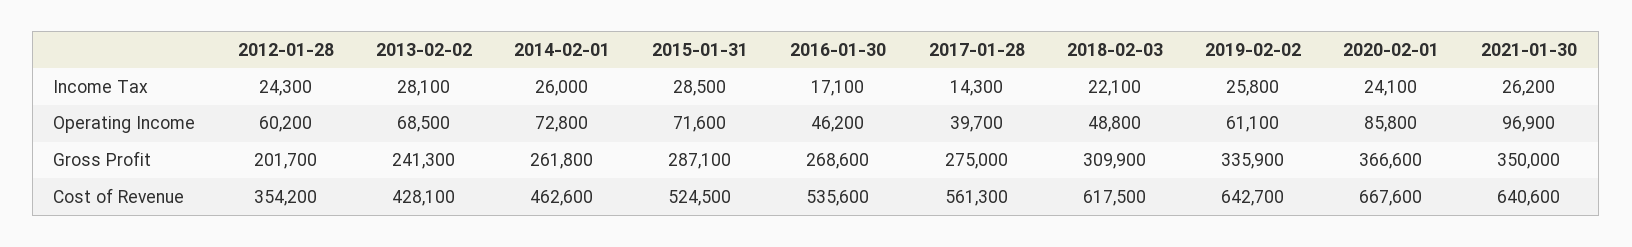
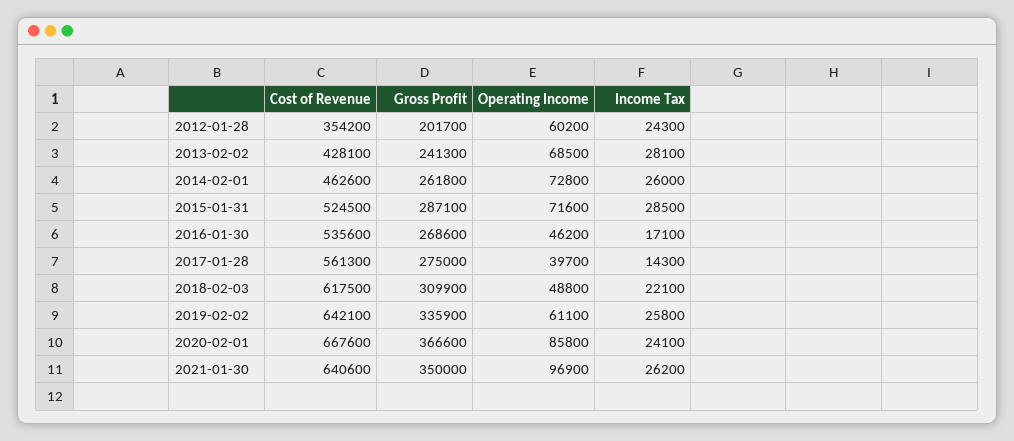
  {
    "2012-01-28": {
      "Income Tax": 24300,
      "Operating Income": 60200,
      "Gross Profit": 201700,
      "Cost of Revenue": 354200
    },
    "2013-02-02": {
      "Income Tax": 28100,
      "Operating Income": 68500,
      "Gross Profit": 241300,
      "Cost of Revenue": 428100
    },
    "2014-02-01": {
      "Income Tax": 26000,
      "Operating Income": 72800,
      "Gross Profit": 261800,
      "Cost of Revenue": 462600
    },
    "2015-01-31": {
      "Income Tax": 28500,
      "Operating Income": 71600,
      "Gross Profit": 287100,
      "Cost of Revenue": 524500
    },
    "2016-01-30": {
      "Income Tax": 17100,
      "Operating Income": 46200,
      "Gross Profit": 268600,
      "Cost of Revenue": 535600
    },
    "2017-01-28": {
      "Income Tax": 14300,
      "Operating Income": 39700,
      "Gross Profit": 275000,
      "Cost of Revenue": 561300
    },
    "2018-02-03": {
      "Income Tax": 22100,
      "Operating Income": 48800,
      "Gross Profit": 309900,
      "Cost of Revenue": 617500
    },
    "2019-02-02": {
      "Income Tax": 25800,
      "Operating Income": 61100,
      "Gross Profit": 335900,
-     "Cost of Revenue": 642700
+     "Cost of Revenue": 642100
    },
    "2020-02-01": {
      "Income Tax": 24100,
      "Operating Income": 85800,
      "Gross Profit": 366600,
      "Cost of Revenue": 667600
    },
    "2021-01-30": {
      "Income Tax": 26200,
      "Operating Income": 96900,
      "Gross Profit": 350000,
      "Cost of Revenue": 640600
    }
  }

